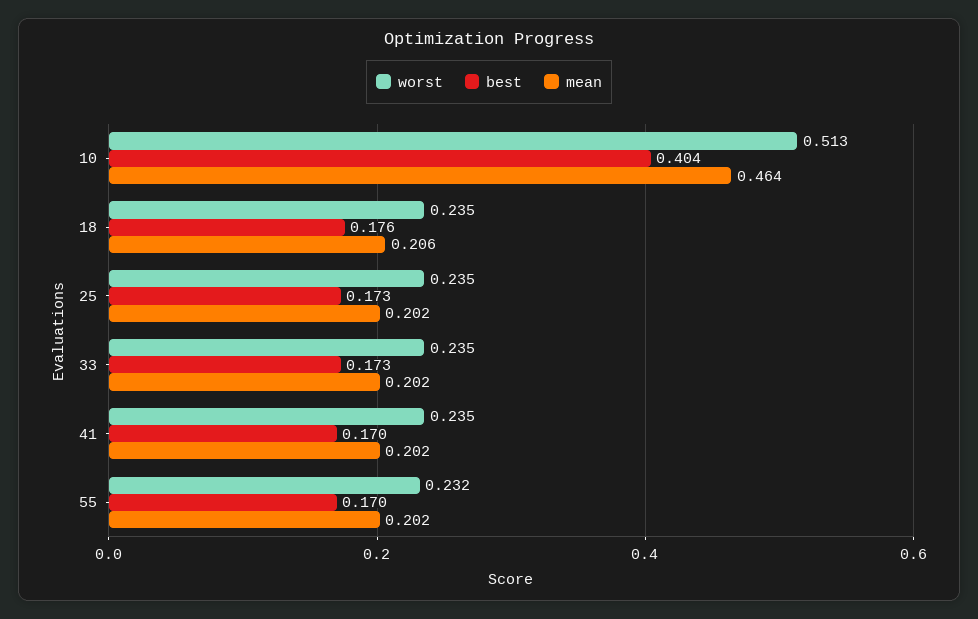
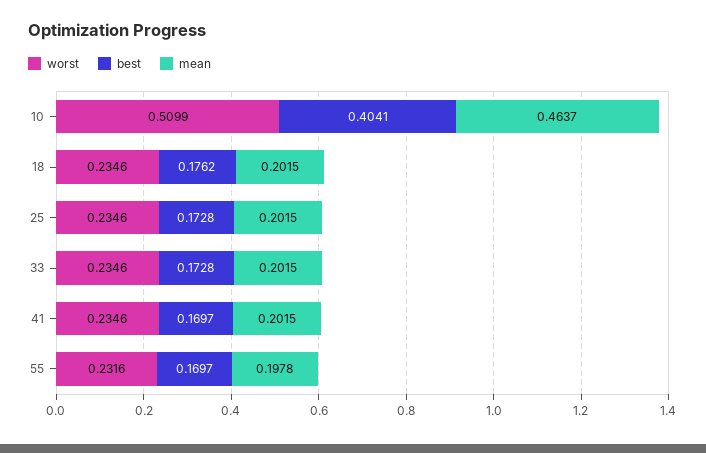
  {
    "worst": {
-     "10": 0.513,
+     "10": 0.5099,
      "18": 0.2346,
      "25": 0.2346,
      "33": 0.2346,
      "41": 0.2346,
      "55": 0.2316
    },
    "best": {
      "10": 0.4041,
      "18": 0.1762,
      "25": 0.1728,
      "33": 0.1728,
      "41": 0.1697,
      "55": 0.1697
    },
    "mean": {
      "10": 0.4637,
-     "18": 0.206,
+     "18": 0.2015,
      "25": 0.2015,
      "33": 0.2015,
      "41": 0.2015,
-     "55": 0.202
+     "55": 0.1978
    }
  }

